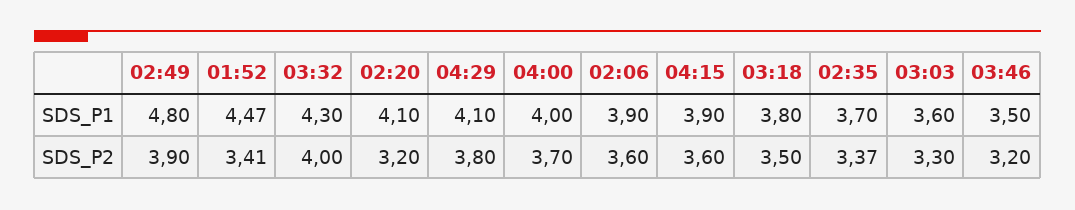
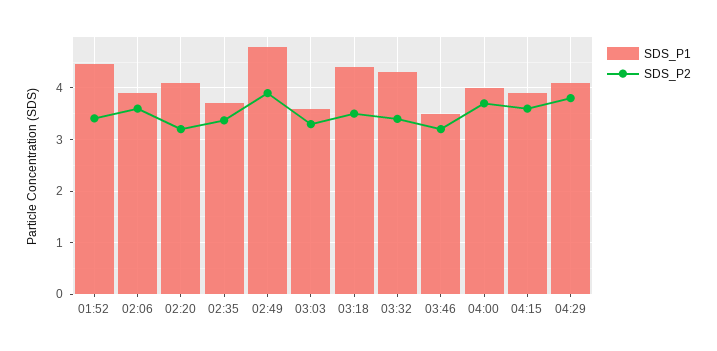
  {
    "SDS_P1": {
      "02:49": 4.8,
      "01:52": 4.47,
      "03:32": 4.3,
      "02:20": 4.1,
      "04:29": 4.1,
      "04:00": 4,
      "02:06": 3.9,
      "04:15": 3.9,
-     "03:18": 3.8,
+     "03:18": 4.4,
      "02:35": 3.7,
      "03:03": 3.6,
      "03:46": 3.5
    },
    "SDS_P2": {
      "02:49": 3.9,
      "01:52": 3.41,
-     "03:32": 4,
+     "03:32": 3.4,
      "02:20": 3.2,
      "04:29": 3.8,
      "04:00": 3.7,
      "02:06": 3.6,
      "04:15": 3.6,
      "03:18": 3.5,
      "02:35": 3.37,
      "03:03": 3.3,
      "03:46": 3.2
    }
  }

